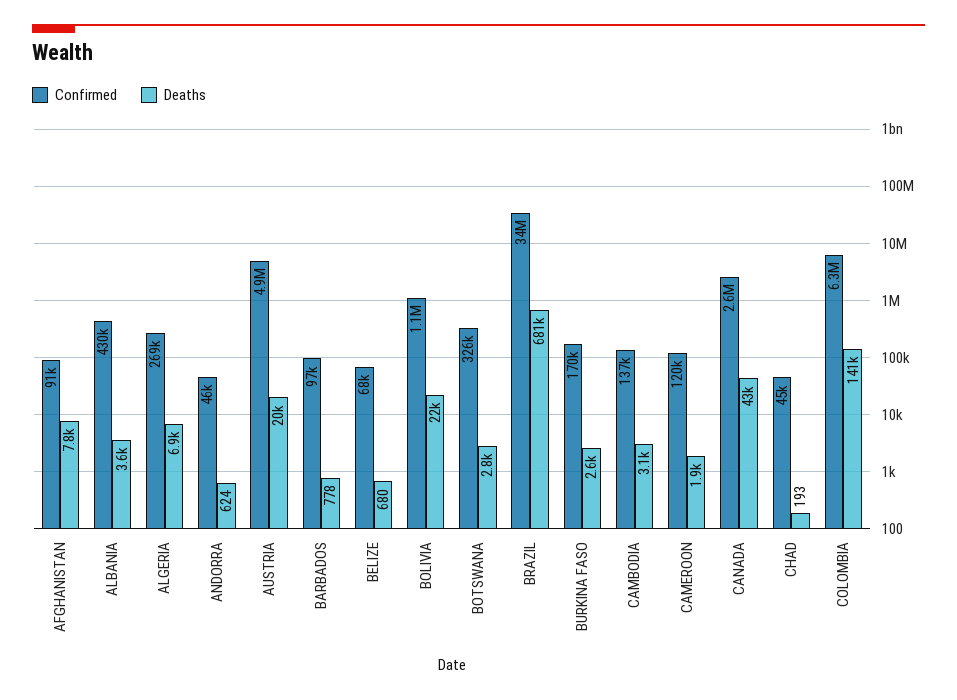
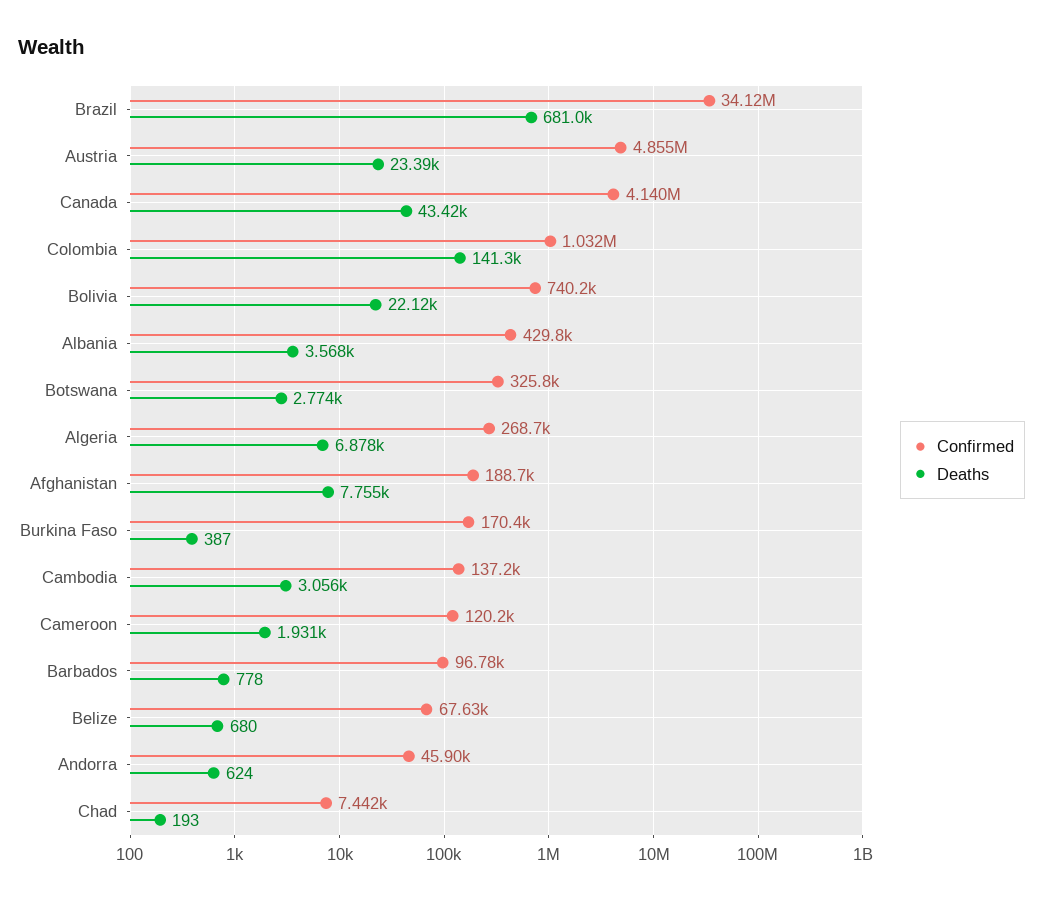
  {
    "Confirmed": {
-     "AFGHANISTAN": 91000,
+     "AFGHANISTAN": 188700,
      "ALBANIA": 429800,
      "ALGERIA": 268700,
      "ANDORRA": 45900,
      "AUSTRIA": 4855000,
      "BARBADOS": 96780,
      "BELIZE": 67630,
-     "BOLIVIA": 1100000,
+     "BOLIVIA": 740200,
      "BOTSWANA": 325800,
      "BRAZIL": 34120000,
      "BURKINA FASO": 170400,
      "CAMBODIA": 137200,
      "CAMEROON": 120200,
-     "CANADA": 2600000,
+     "CANADA": 4140000,
-     "CHAD": 45000,
+     "CHAD": 7442,
-     "COLOMBIA": 6300000
+     "COLOMBIA": 1032000
    },
    "Deaths": {
      "AFGHANISTAN": 7755,
      "ALBANIA": 3568,
      "ALGERIA": 6878,
      "ANDORRA": 624,
-     "AUSTRIA": 20000,
+     "AUSTRIA": 23390,
      "BARBADOS": 778,
      "BELIZE": 680,
      "BOLIVIA": 22120,
      "BOTSWANA": 2774,
      "BRAZIL": 681000,
-     "BURKINA FASO": 2600,
+     "BURKINA FASO": 387,
      "CAMBODIA": 3056,
      "CAMEROON": 1931,
      "CANADA": 43420,
      "CHAD": 193,
      "COLOMBIA": 141300
    }
  }

